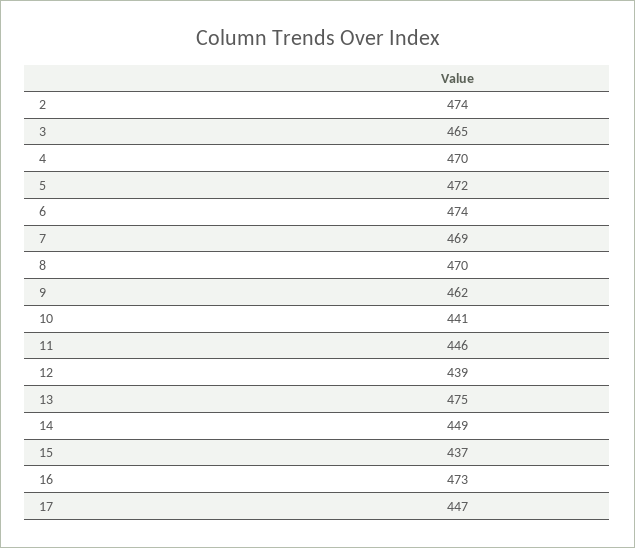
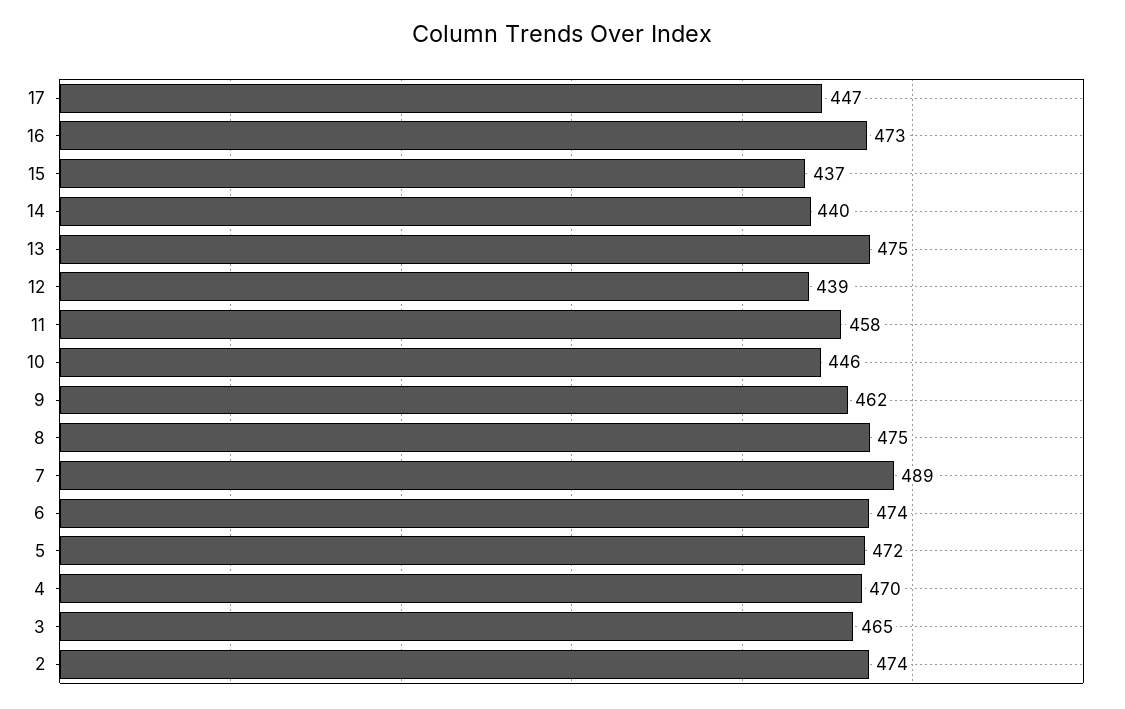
  {
    "2": 474,
    "3": 465,
    "4": 470,
    "5": 472,
    "6": 474,
-   "7": 469,
+   "7": 489,
-   "8": 470,
+   "8": 475,
    "9": 462,
-   "10": 441,
+   "10": 446,
-   "11": 446,
+   "11": 458,
    "12": 439,
    "13": 475,
-   "14": 449,
+   "14": 440,
    "15": 437,
    "16": 473,
    "17": 447
  }

